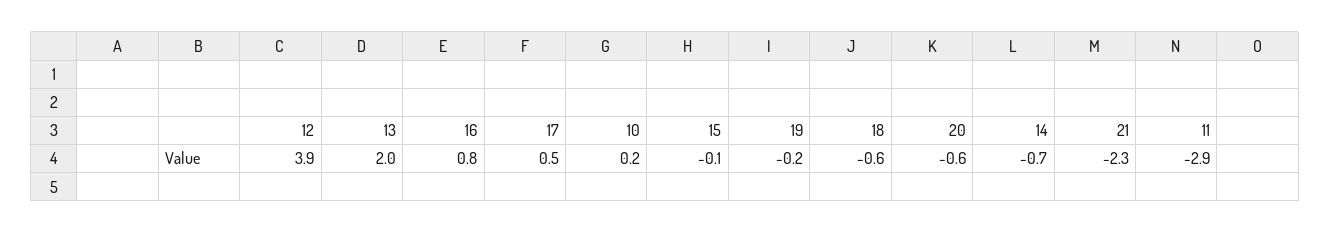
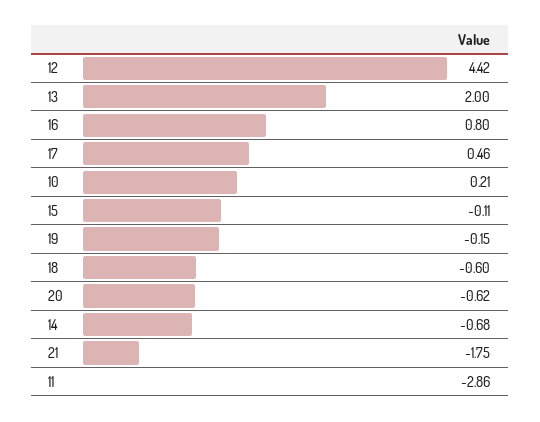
  {
-   "12": 3.9,
+   "12": 4.42,
    "13": 2,
    "16": 0.8,
    "17": 0.46,
    "10": 0.21,
    "15": -0.11,
    "19": -0.15,
    "18": -0.6,
    "20": -0.62,
    "14": -0.68,
-   "21": -2.3,
+   "21": -1.75,
    "11": -2.86
  }

